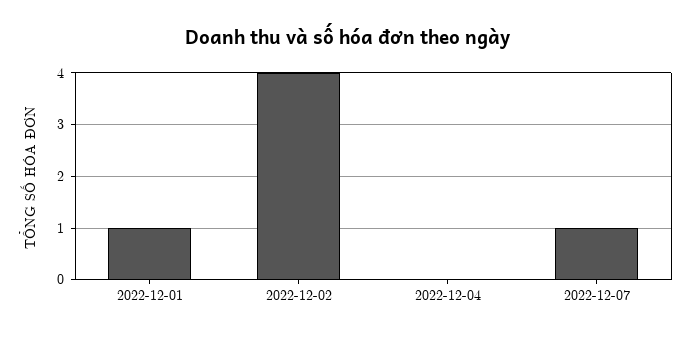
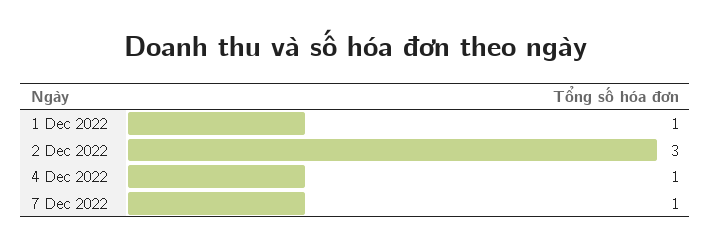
  {
    "2022-12-01": 1,
-   "2022-12-02": 4,
+   "2022-12-02": 3,
-   "2022-12-04": 0,
+   "2022-12-04": 1,
    "2022-12-07": 1
  }

